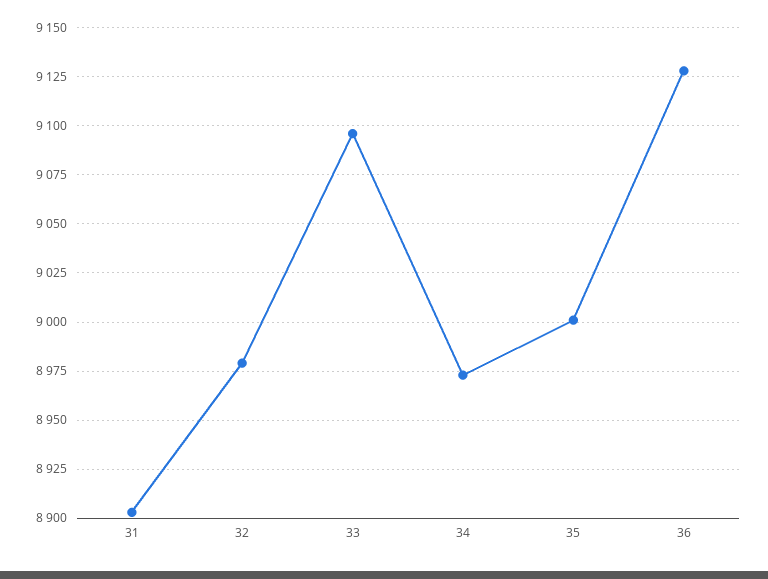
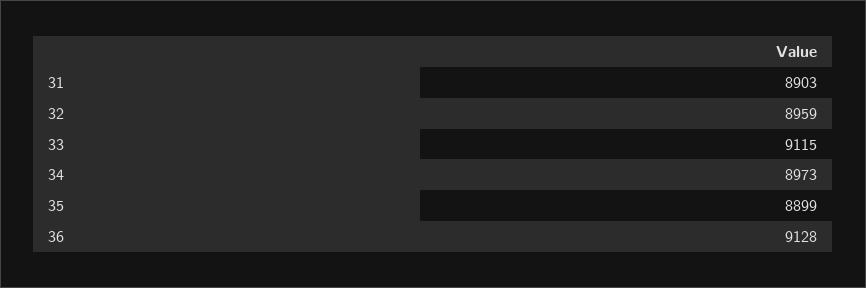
  {
    "31": 8903,
-   "32": 8980,
+   "32": 8959,
-   "33": 9095,
+   "33": 9115,
    "34": 8973,
-   "35": 9000,
+   "35": 8899,
    "36": 9128
  }

